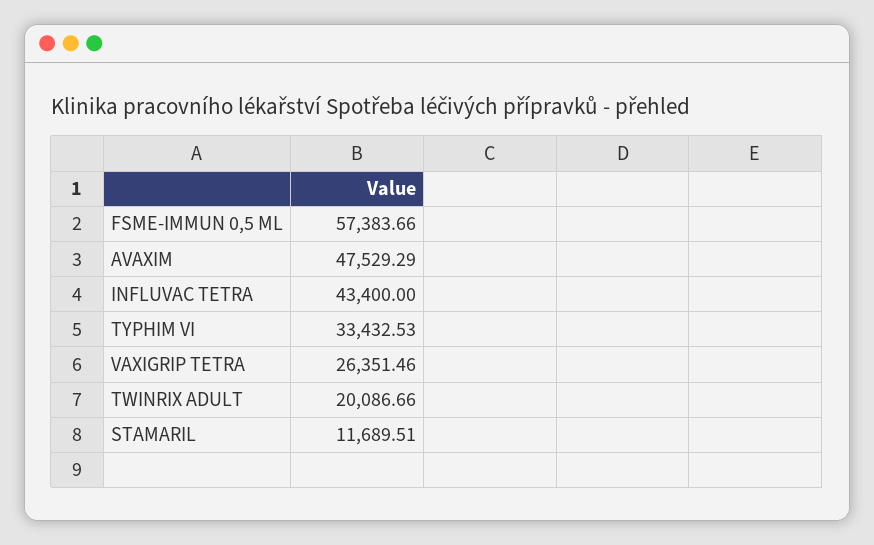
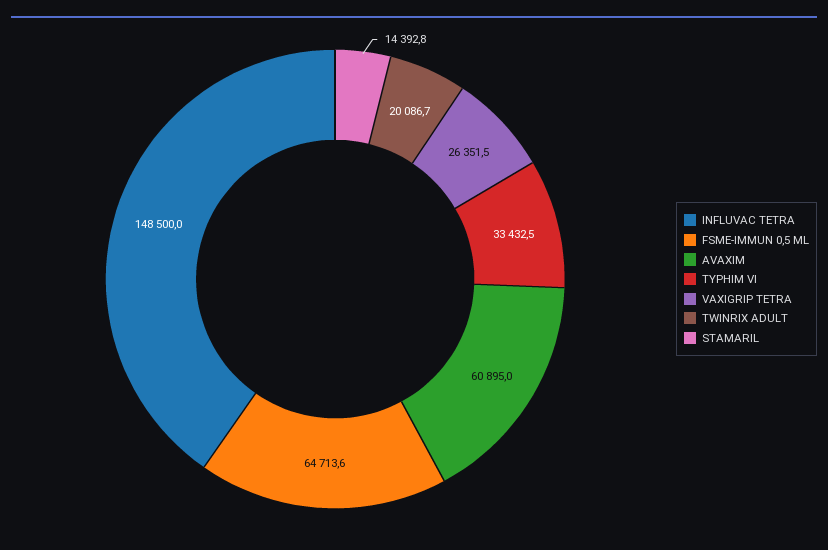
  {
-   "FSME-IMMUN 0,5 ML": 57383.66,
+   "FSME-IMMUN 0,5 ML": 64713.6,
-   "AVAXIM": 47529.29,
+   "AVAXIM": 60895,
-   "INFLUVAC TETRA": 43400,
+   "INFLUVAC TETRA": 148500,
    "TYPHIM VI": 33432.53,
    "VAXIGRIP TETRA": 26351.46,
    "TWINRIX ADULT": 20086.66,
-   "STAMARIL": 11689.51
+   "STAMARIL": 14392.8
  }

